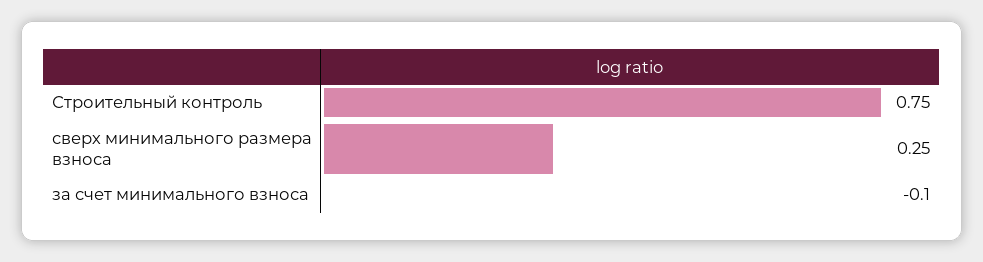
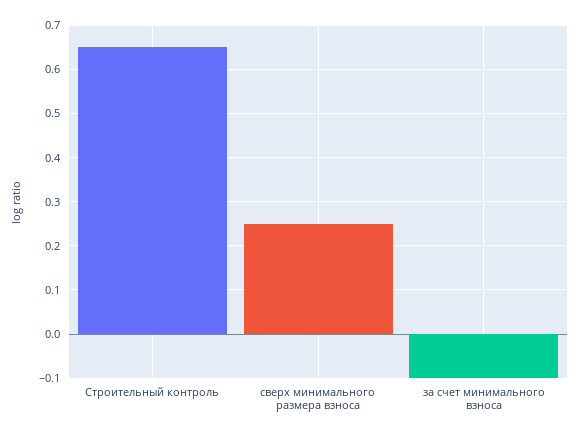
  {
-   "Строительный контроль": 0.75,
+   "Строительный контроль": 0.65,
    "сверх минимального размера взноса": 0.25,
    "за счет минимального взноса": -0.1
  }

